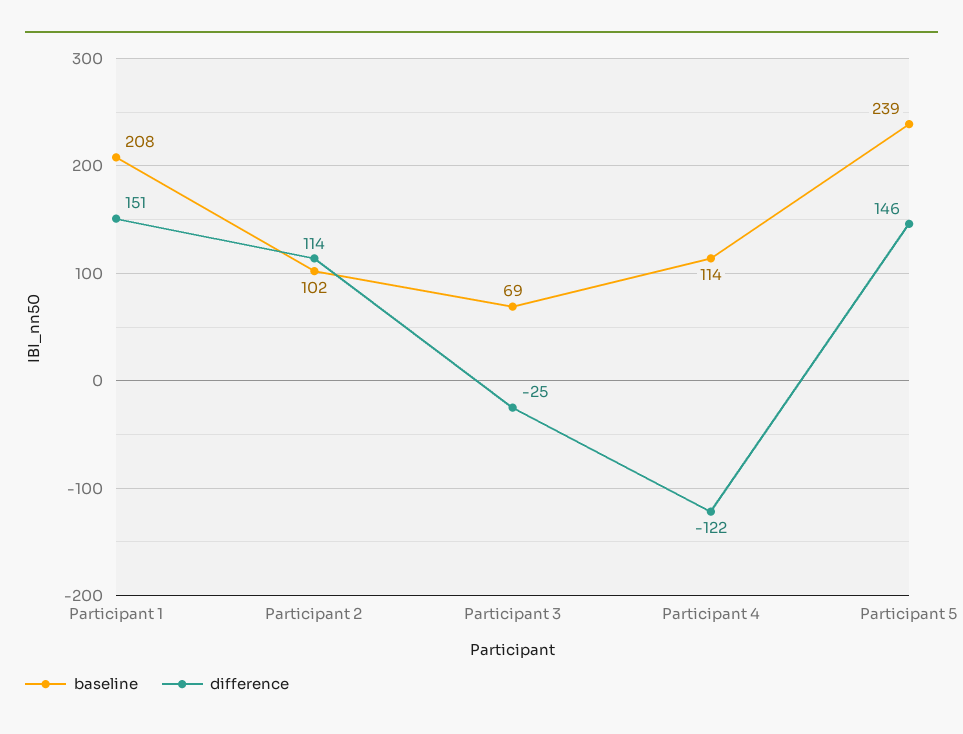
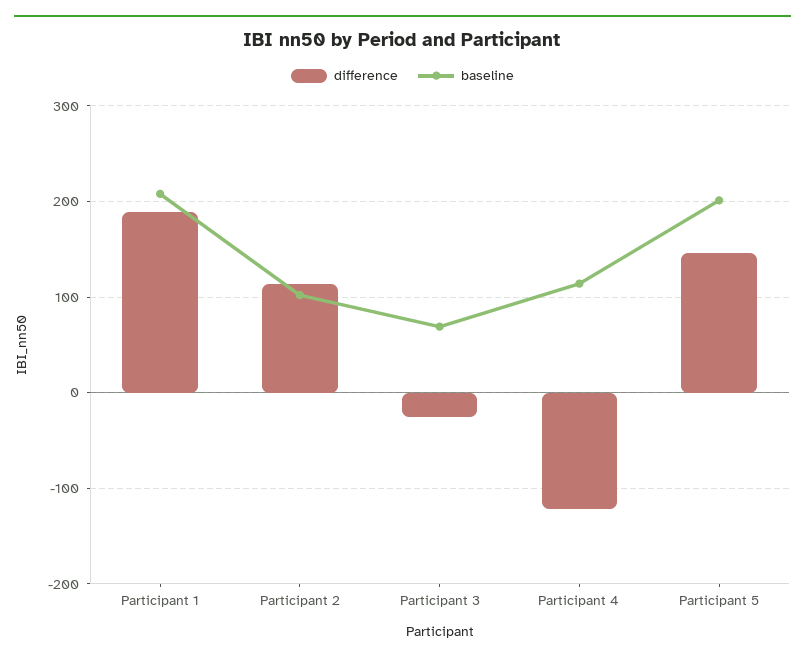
  {
    "baseline": {
      "Participant 1": 208,
      "Participant 2": 102,
      "Participant 3": 69,
      "Participant 4": 114,
-     "Participant 5": 239
+     "Participant 5": 200
    },
    "difference": {
-     "Participant 1": 151,
+     "Participant 1": 190,
      "Participant 2": 114,
      "Participant 3": -25,
      "Participant 4": -122,
      "Participant 5": 146
    }
  }

